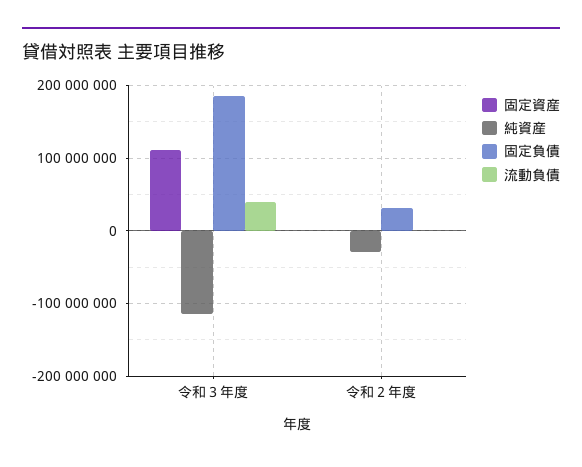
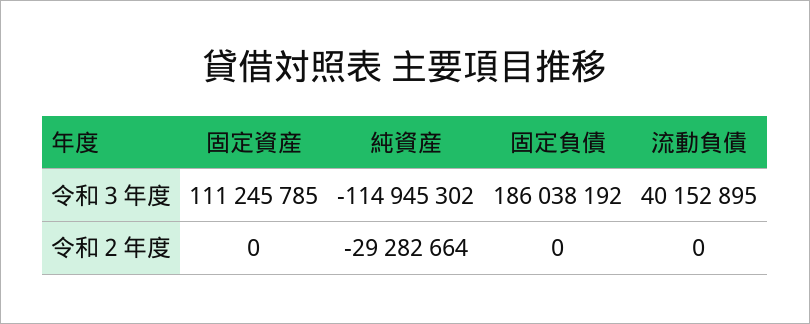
  {
    "固定資産": {
      "令和３年度": 111245785,
      "令和２年度": 0
    },
    "純資産": {
      "令和３年度": -114945302,
      "令和２年度": -29282664
    },
    "固定負債": {
      "令和３年度": 186038192,
-     "令和２年度": 30000000
+     "令和２年度": 0
    },
    "流動負債": {
      "令和３年度": 40152895,
      "令和２年度": 0
    }
  }

